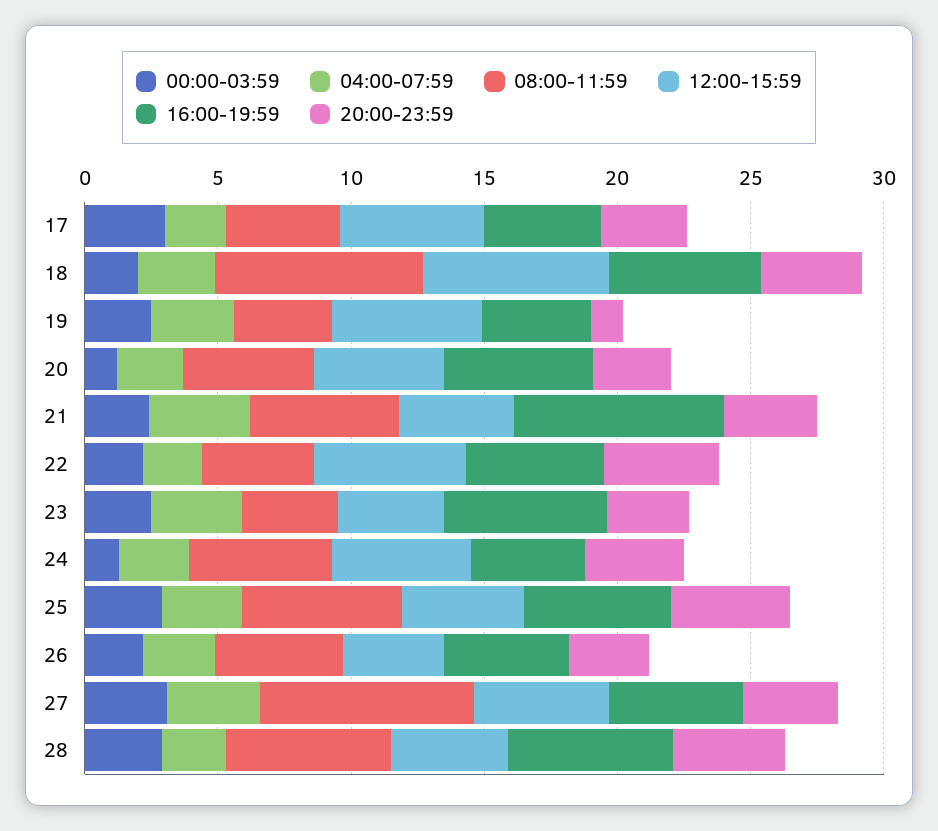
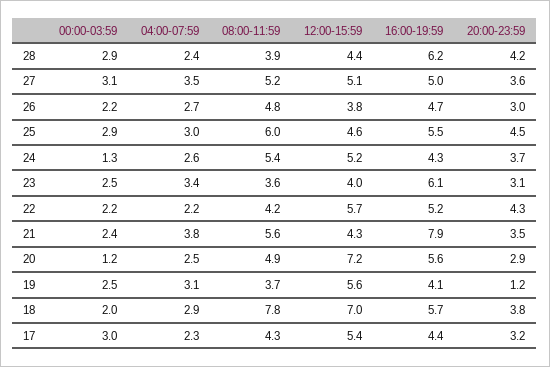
  {
    "00:00-03:59": {
      "17": 3,
      "18": 2,
      "19": 2.5,
      "20": 1.2,
      "21": 2.4,
      "22": 2.2,
      "23": 2.5,
      "24": 1.3,
      "25": 2.9,
      "26": 2.2,
      "27": 3.1,
      "28": 2.9
    },
    "04:00-07:59": {
      "17": 2.3,
      "18": 2.9,
      "19": 3.1,
      "20": 2.5,
      "21": 3.8,
      "22": 2.2,
      "23": 3.4,
      "24": 2.6,
      "25": 3,
      "26": 2.7,
      "27": 3.5,
      "28": 2.4
    },
    "08:00-11:59": {
      "17": 4.3,
      "18": 7.8,
      "19": 3.7,
      "20": 4.9,
      "21": 5.6,
      "22": 4.2,
      "23": 3.6,
      "24": 5.4,
      "25": 6,
      "26": 4.8,
-     "27": 8,
+     "27": 5.2,
-     "28": 6
+     "28": 3.9
    },
    "12:00-15:59": {
      "17": 5.4,
      "18": 7,
      "19": 5.6,
-     "20": 5,
+     "20": 7.2,
      "21": 4.3,
      "22": 5.7,
      "23": 4,
      "24": 5.2,
      "25": 4.6,
      "26": 3.8,
      "27": 5.1,
      "28": 4.4
    },
    "16:00-19:59": {
      "17": 4.4,
      "18": 5.7,
      "19": 4.1,
      "20": 5.6,
      "21": 7.9,
      "22": 5.2,
      "23": 6.1,
      "24": 4.3,
      "25": 5.5,
      "26": 4.7,
      "27": 5,
      "28": 6.2
    },
    "20:00-23:59": {
      "17": 3.2,
      "18": 3.8,
      "19": 1.2,
      "20": 2.9,
      "21": 3.5,
      "22": 4.3,
      "23": 3.1,
      "24": 3.7,
      "25": 4.5,
      "26": 3,
      "27": 3.6,
      "28": 4.2
    }
  }

